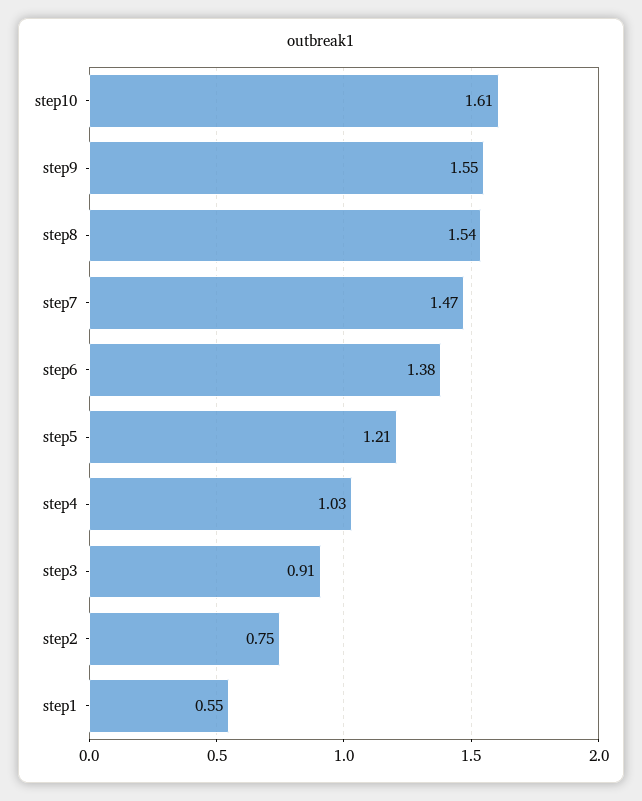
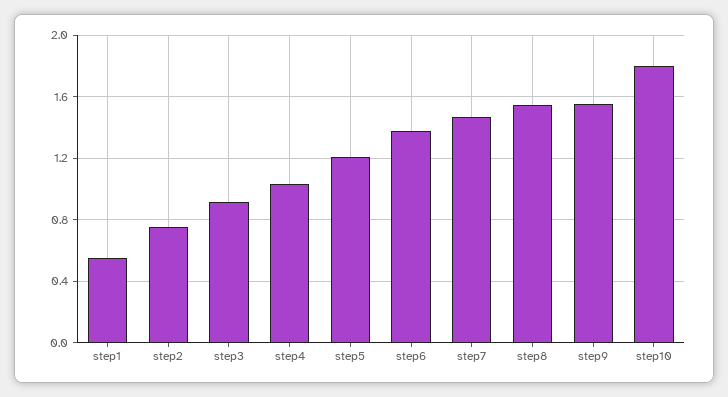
  {
-   "step10": 1.61,
+   "step10": 1.8,
    "step9": 1.55,
    "step8": 1.54,
    "step7": 1.47,
    "step6": 1.38,
    "step5": 1.21,
    "step4": 1.03,
    "step3": 0.91,
    "step2": 0.75,
    "step1": 0.55
  }

